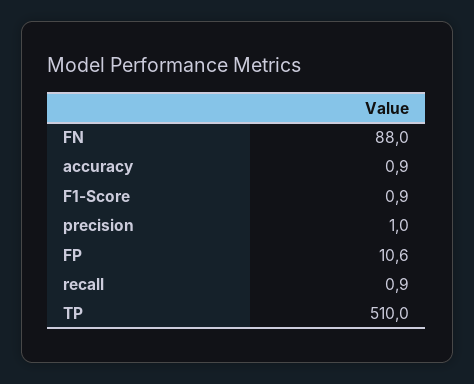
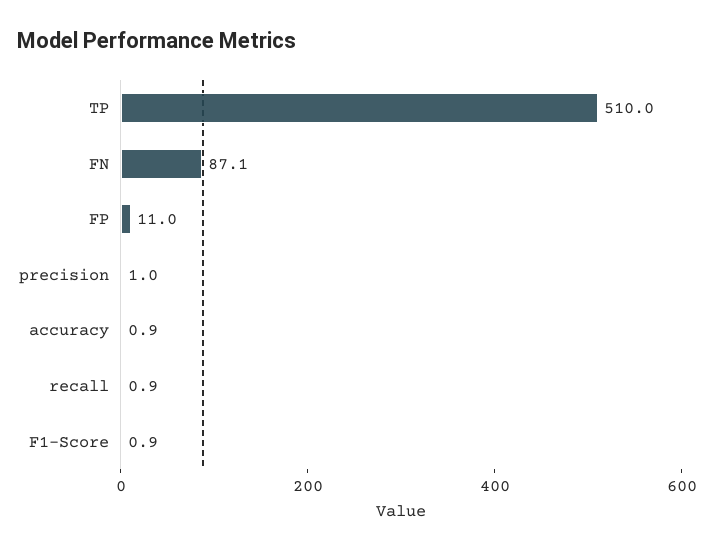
  {
-   "FN": 88,
+   "FN": 87.1,
    "accuracy": 0.9,
    "F1-Score": 0.9,
    "precision": 1,
-   "FP": 10.6,
+   "FP": 11,
    "recall": 0.9,
    "TP": 510
  }

